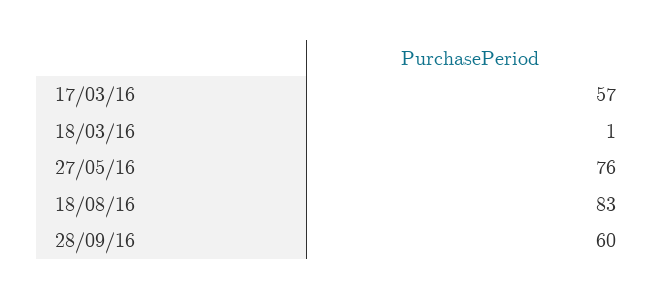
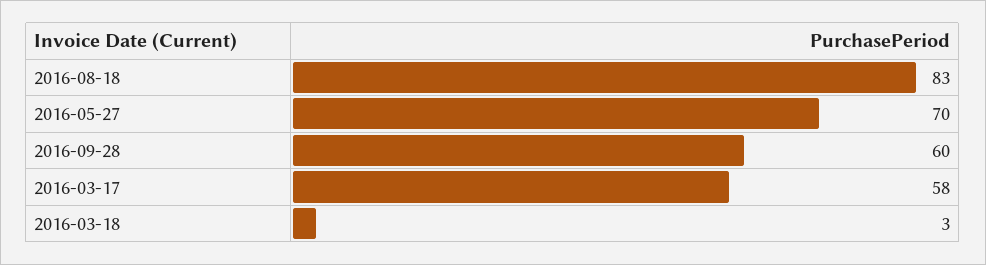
  {
-   "17/03/16": 57,
+   "17/03/16": 58,
-   "18/03/16": 1,
+   "18/03/16": 3,
-   "27/05/16": 76,
+   "27/05/16": 70,
    "18/08/16": 83,
    "28/09/16": 60
  }

